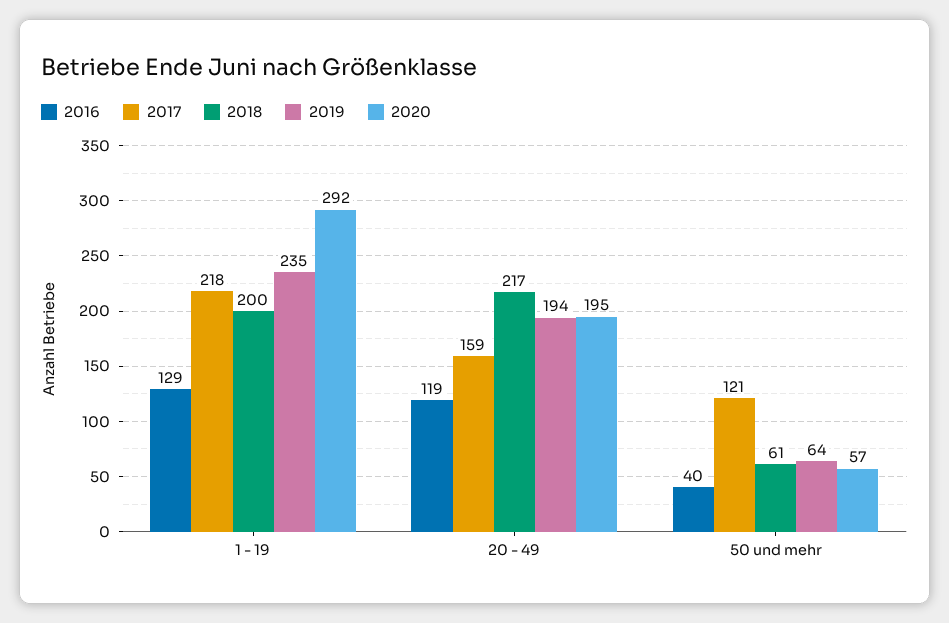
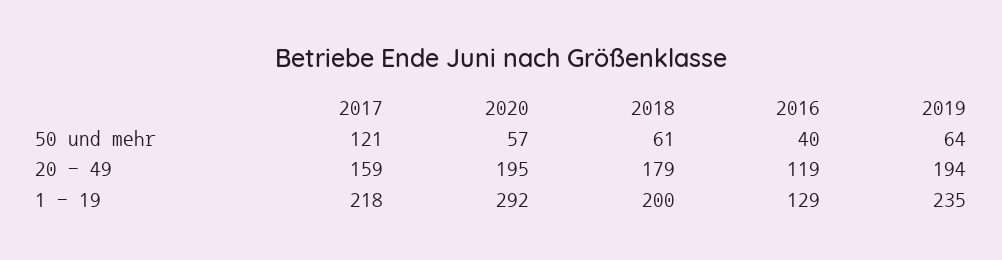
  {
    "2016": {
      "1 - 19": 129,
      "20 - 49": 119,
      "50 und mehr": 40
    },
    "2017": {
      "1 - 19": 218,
      "20 - 49": 159,
      "50 und mehr": 121
    },
    "2018": {
      "1 - 19": 200,
-     "20 - 49": 217,
+     "20 - 49": 179,
      "50 und mehr": 61
    },
    "2019": {
      "1 - 19": 235,
      "20 - 49": 194,
      "50 und mehr": 64
    },
    "2020": {
      "1 - 19": 292,
      "20 - 49": 195,
      "50 und mehr": 57
    }
  }

